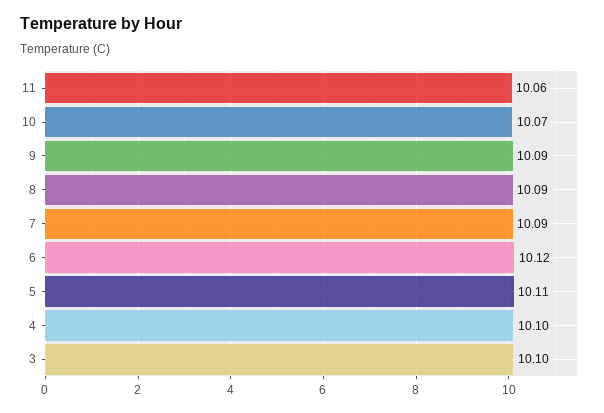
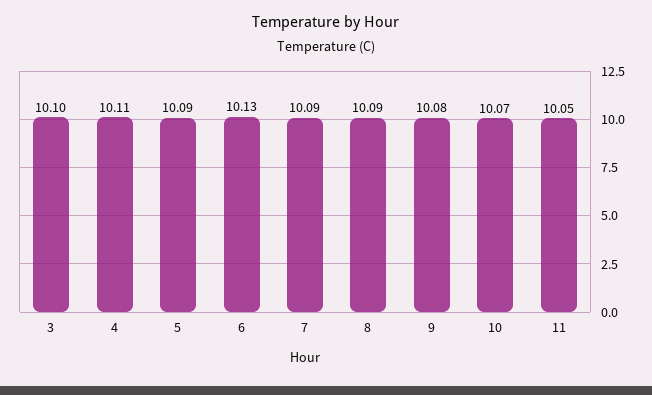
  {
-   "11": 10.06,
+   "11": 10.05,
    "10": 10.07,
-   "9": 10.09,
+   "9": 10.08,
    "8": 10.09,
    "7": 10.09,
-   "6": 10.12,
+   "6": 10.13,
-   "5": 10.11,
+   "5": 10.09,
-   "4": 10.1,
+   "4": 10.11,
    "3": 10.1
  }

